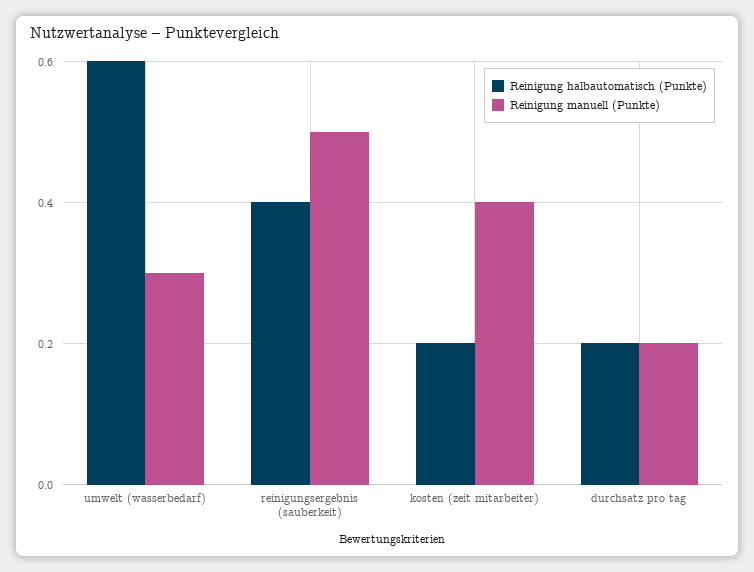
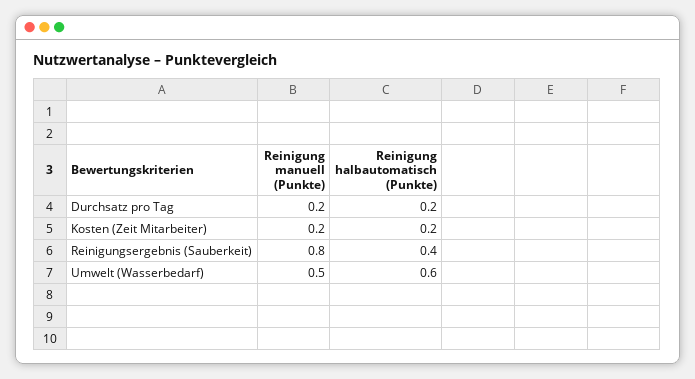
  {
    "Reinigung halbautomatisch (Punkte)": {
      "umwelt (wasserbedarf)": 0.6,
      "reinigungsergebnis (sauberkeit)": 0.4,
      "kosten (zeit mitarbeiter)": 0.2,
      "durchsatz pro tag": 0.2
    },
    "Reinigung manuell (Punkte)": {
-     "umwelt (wasserbedarf)": 0.3,
+     "umwelt (wasserbedarf)": 0.5,
-     "reinigungsergebnis (sauberkeit)": 0.5,
+     "reinigungsergebnis (sauberkeit)": 0.8,
-     "kosten (zeit mitarbeiter)": 0.4,
+     "kosten (zeit mitarbeiter)": 0.2,
      "durchsatz pro tag": 0.2
    }
  }

